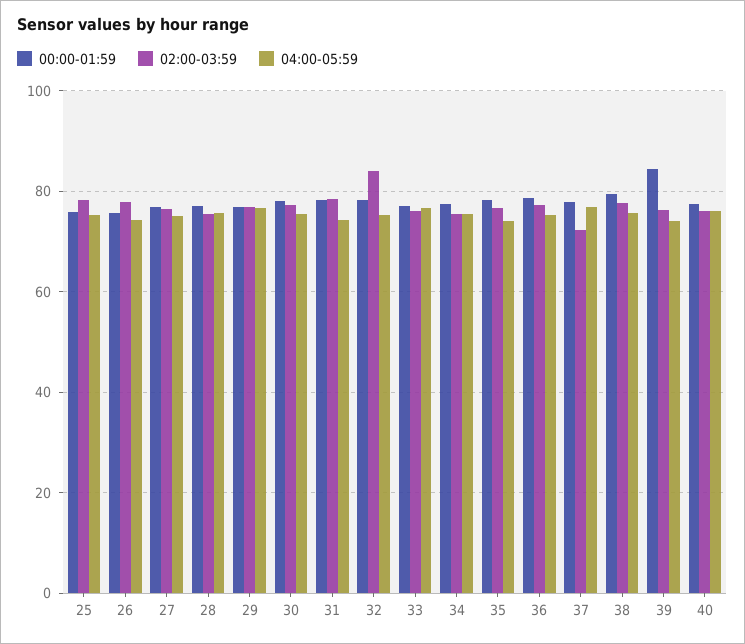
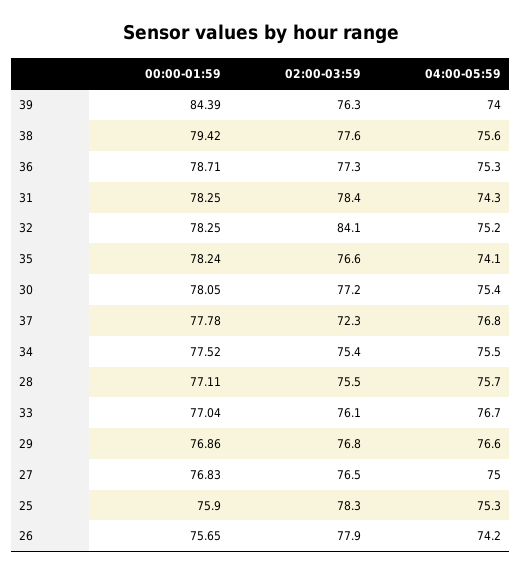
  {
    "00:00-01:59": {
      "25": 75.9,
      "26": 75.65,
      "27": 76.83,
      "28": 77.11,
      "29": 76.86,
      "30": 78.05,
      "31": 78.25,
      "32": 78.25,
      "33": 77.04,
      "34": 77.52,
      "35": 78.24,
      "36": 78.71,
      "37": 77.78,
      "38": 79.42,
-     "39": 84.39,
+     "39": 84.39
-     "40": 78
    },
    "02:00-03:59": {
      "25": 78.3,
      "26": 77.9,
      "27": 76.5,
      "28": 75.5,
      "29": 76.8,
      "30": 77.2,
      "31": 78.4,
      "32": 84.1,
      "33": 76.1,
      "34": 75.4,
      "35": 76.6,
      "36": 77.3,
      "37": 72.3,
      "38": 77.6,
-     "39": 76.3,
+     "39": 76.3
-     "40": 76
    },
    "04:00-05:59": {
      "25": 75.3,
      "26": 74.2,
      "27": 75,
      "28": 75.7,
      "29": 76.6,
      "30": 75.4,
      "31": 74.3,
      "32": 75.2,
      "33": 76.7,
      "34": 75.5,
      "35": 74.1,
      "36": 75.3,
      "37": 76.8,
      "38": 75.6,
-     "39": 74,
+     "39": 74
-     "40": 76
    }
  }

